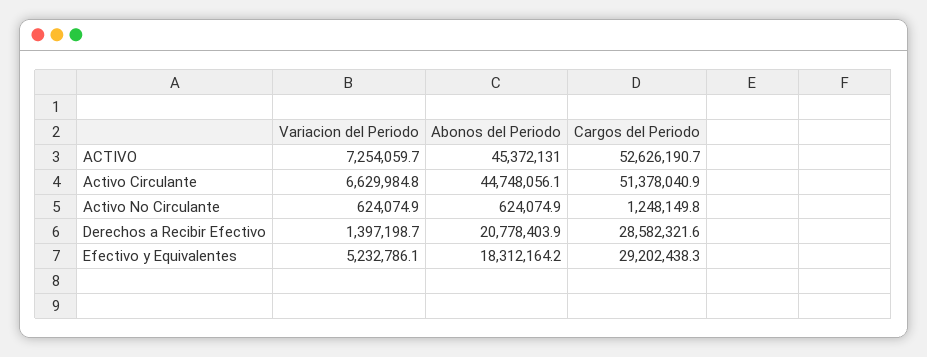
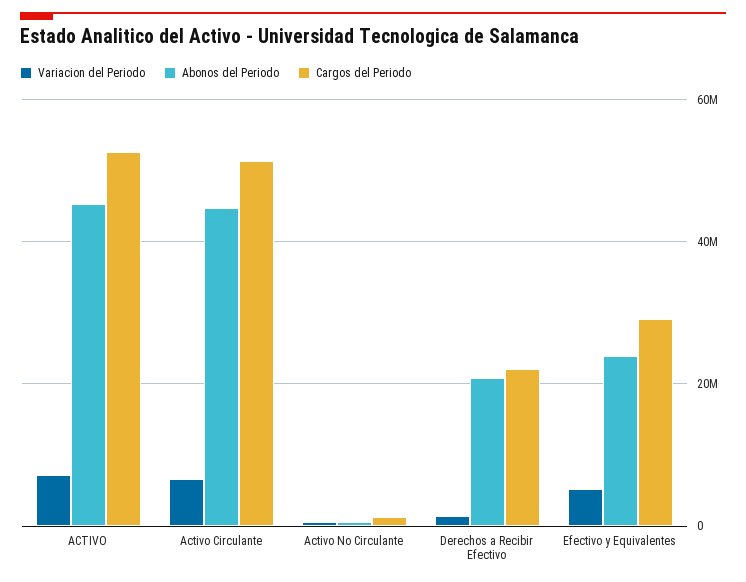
  {
    "Variacion del Periodo": {
      "ACTIVO": 7254059.7,
      "Activo Circulante": 6629984.8,
      "Activo No Circulante": 624074.9,
      "Derechos a Recibir Efectivo": 1397198.7,
      "Efectivo y Equivalentes": 5232786.1
    },
    "Abonos del Periodo": {
      "ACTIVO": 45372131,
      "Activo Circulante": 44748056.1,
      "Activo No Circulante": 624074.9,
      "Derechos a Recibir Efectivo": 20778403.9,
-     "Efectivo y Equivalentes": 18312164.2
+     "Efectivo y Equivalentes": 24000000
    },
    "Cargos del Periodo": {
      "ACTIVO": 52626190.7,
      "Activo Circulante": 51378040.9,
      "Activo No Circulante": 1248149.8,
-     "Derechos a Recibir Efectivo": 28582321.6,
+     "Derechos a Recibir Efectivo": 22000000,
      "Efectivo y Equivalentes": 29202438.3
    }
  }

